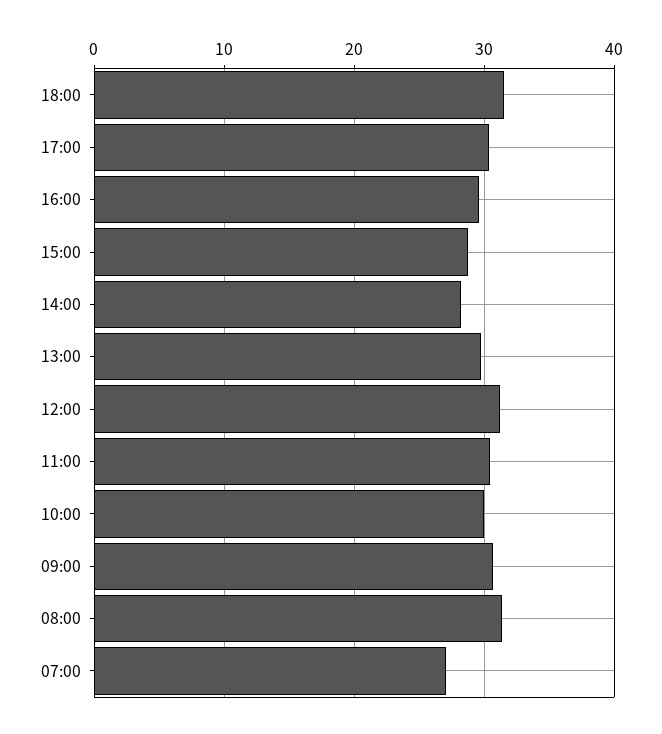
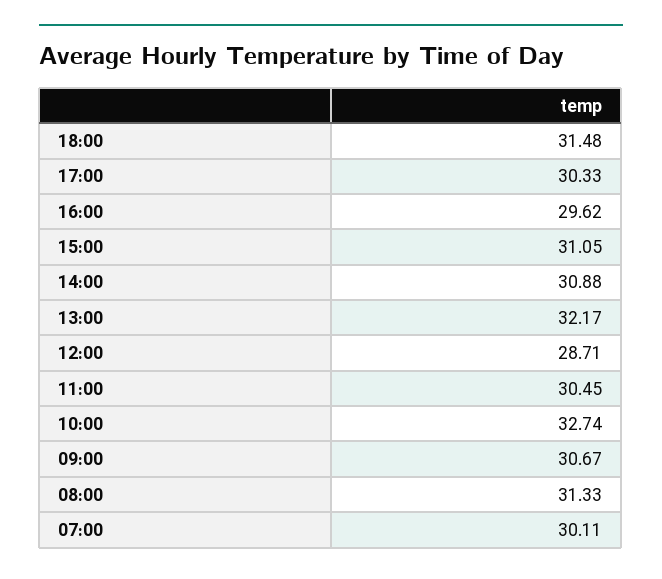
  {
    "18:00": 31.48,
    "17:00": 30.33,
    "16:00": 29.62,
-   "15:00": 29,
+   "15:00": 31.05,
-   "14:00": 28,
+   "14:00": 30.88,
-   "13:00": 30,
+   "13:00": 32.17,
-   "12:00": 31,
+   "12:00": 28.71,
    "11:00": 30.45,
-   "10:00": 30,
+   "10:00": 32.74,
    "09:00": 30.67,
    "08:00": 31.33,
-   "07:00": 27
+   "07:00": 30.11
  }

